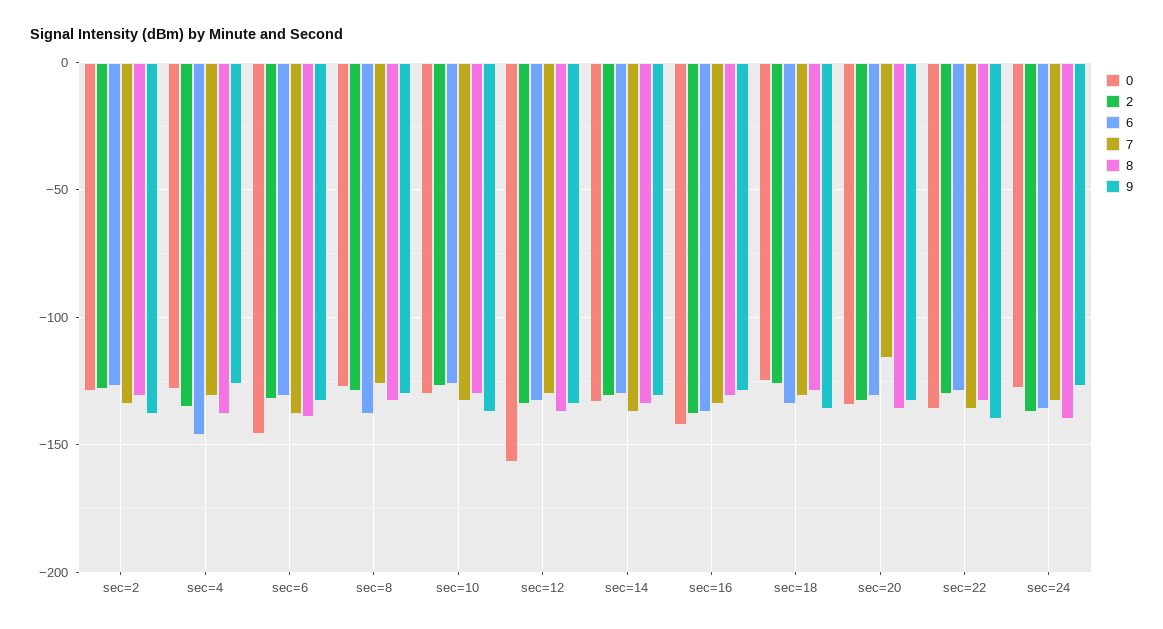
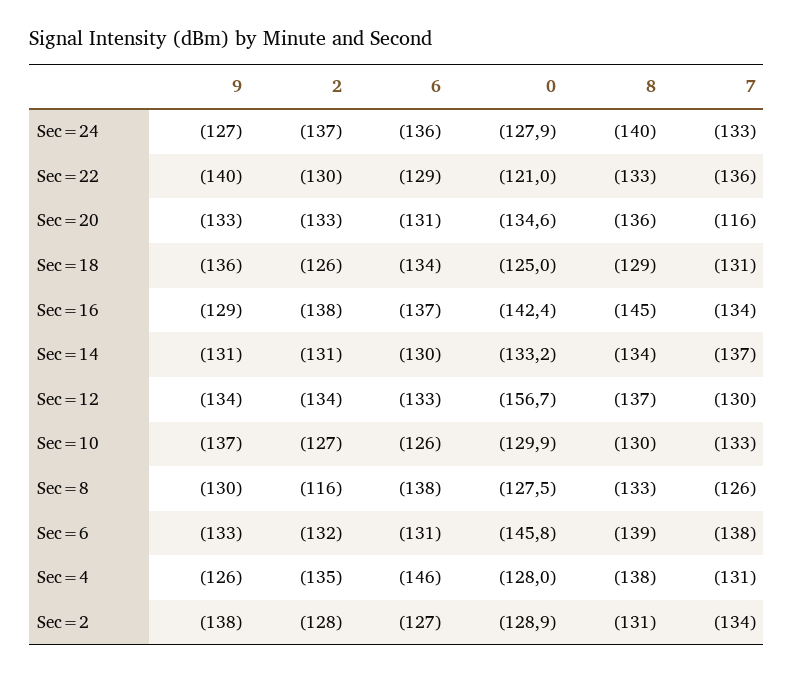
  {
    "0": {
      "sec=2": -128.9,
      "sec=4": -128,
      "sec=6": -145.8,
      "sec=8": -127.5,
      "sec=10": -129.9,
      "sec=12": -156.7,
      "sec=14": -133.2,
      "sec=16": -142.4,
      "sec=18": -125,
      "sec=20": -134.6,
-     "sec=22": -135,
+     "sec=22": -121,
      "sec=24": -127.9
    },
    "2": {
      "sec=2": -128,
      "sec=4": -135,
      "sec=6": -132,
-     "sec=8": -130,
+     "sec=8": -116,
      "sec=10": -127,
      "sec=12": -134,
      "sec=14": -131,
      "sec=16": -138,
      "sec=18": -126,
      "sec=20": -133,
      "sec=22": -130,
      "sec=24": -137
    },
    "6": {
      "sec=2": -127,
      "sec=4": -146,
      "sec=6": -131,
      "sec=8": -138,
      "sec=10": -126,
      "sec=12": -133,
      "sec=14": -130,
      "sec=16": -137,
      "sec=18": -134,
      "sec=20": -131,
      "sec=22": -129,
      "sec=24": -136
    },
    "7": {
      "sec=2": -134,
      "sec=4": -131,
      "sec=6": -138,
      "sec=8": -126,
      "sec=10": -133,
      "sec=12": -130,
      "sec=14": -137,
      "sec=16": -134,
      "sec=18": -131,
      "sec=20": -116,
      "sec=22": -136,
      "sec=24": -133
    },
    "8": {
      "sec=2": -131,
      "sec=4": -138,
      "sec=6": -139,
      "sec=8": -133,
      "sec=10": -130,
      "sec=12": -137,
      "sec=14": -134,
-     "sec=16": -130,
+     "sec=16": -145,
      "sec=18": -129,
      "sec=20": -136,
      "sec=22": -133,
      "sec=24": -140
    },
    "9": {
      "sec=2": -138,
      "sec=4": -126,
      "sec=6": -133,
      "sec=8": -130,
      "sec=10": -137,
      "sec=12": -134,
      "sec=14": -131,
      "sec=16": -129,
      "sec=18": -136,
      "sec=20": -133,
      "sec=22": -140,
      "sec=24": -127
    }
  }

